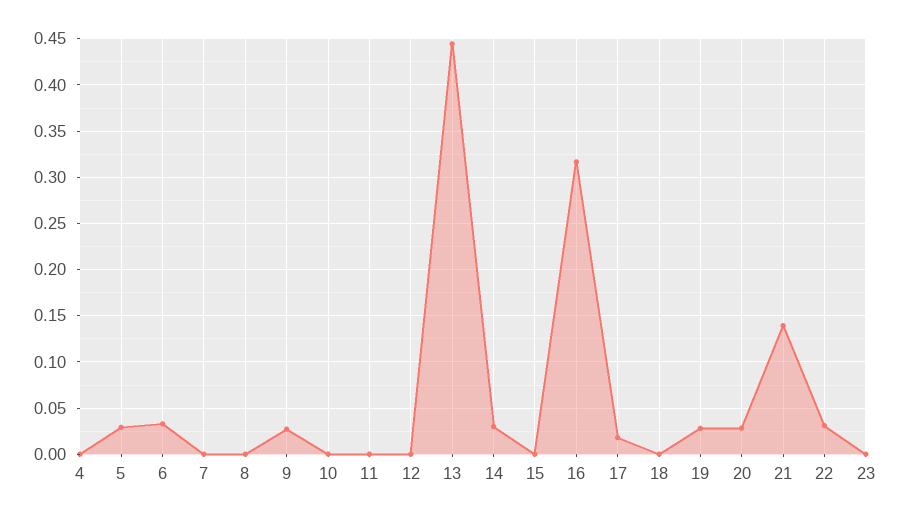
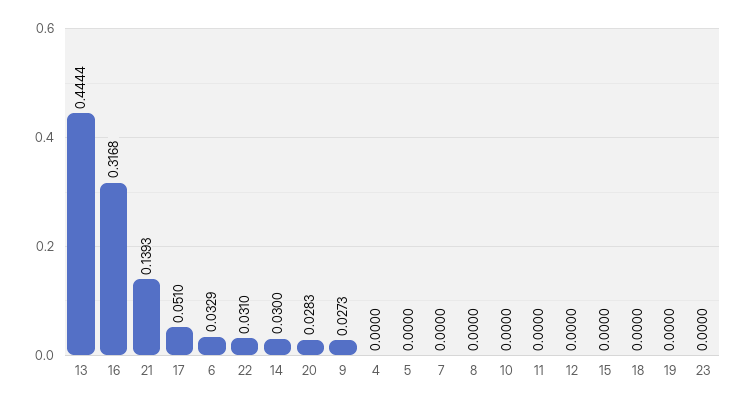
  {
    "4": 0,
-   "5": 0.03,
+   "5": 0,
    "6": 0.0329,
    "7": 0,
    "8": 0,
    "9": 0.0273,
    "10": 0,
    "11": 0,
    "12": 0,
    "13": 0.4444,
    "14": 0.03,
    "15": 0,
    "16": 0.3168,
-   "17": 0.02,
+   "17": 0.051,
    "18": 0,
-   "19": 0.03,
+   "19": 0,
    "20": 0.0283,
    "21": 0.1393,
    "22": 0.031,
    "23": 0
  }

